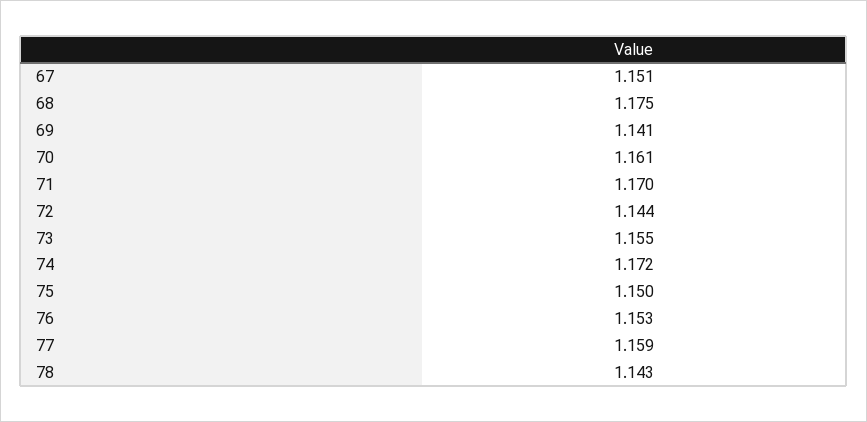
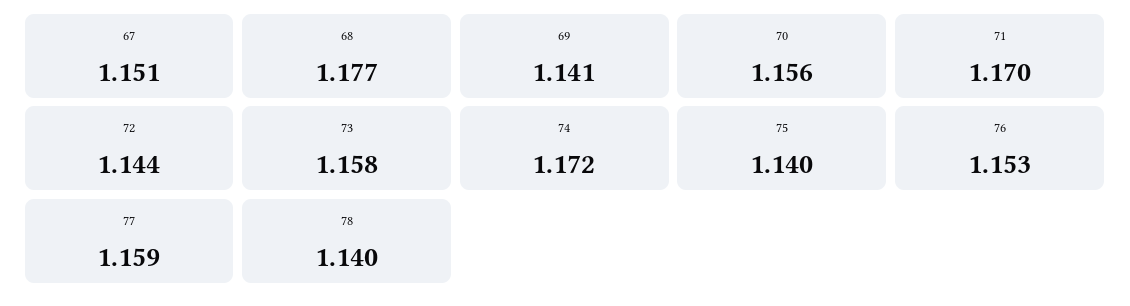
  {
    "67": 1.151,
-   "68": 1.175,
+   "68": 1.177,
    "69": 1.141,
-   "70": 1.161,
+   "70": 1.156,
    "71": 1.17,
    "72": 1.144,
-   "73": 1.155,
+   "73": 1.158,
    "74": 1.172,
-   "75": 1.15,
+   "75": 1.14,
    "76": 1.153,
    "77": 1.159,
-   "78": 1.143
+   "78": 1.14
  }

